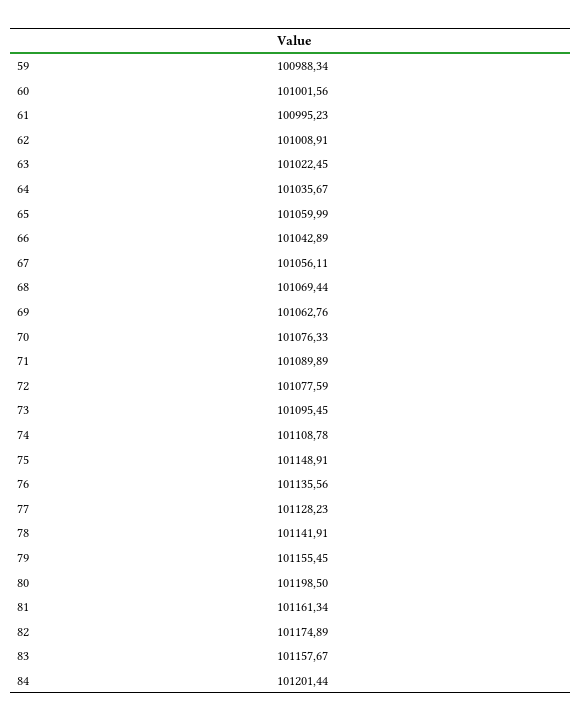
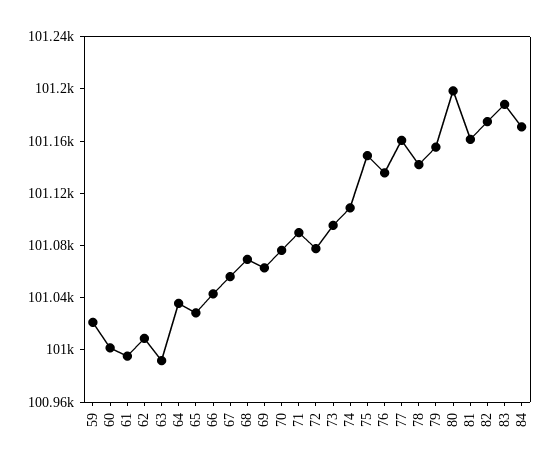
  {
-   "59": 100988.34,
+   "59": 101020,
    "60": 101001.56,
    "61": 100995.23,
    "62": 101008.91,
-   "63": 101022.45,
+   "63": 100990,
    "64": 101035.67,
-   "65": 101059.99,
+   "65": 101030,
    "66": 101042.89,
    "67": 101056.11,
    "68": 101069.44,
    "69": 101062.76,
    "70": 101076.33,
    "71": 101089.89,
    "72": 101077.59,
    "73": 101095.45,
    "74": 101108.78,
    "75": 101148.91,
    "76": 101135.56,
-   "77": 101128.23,
+   "77": 101160,
    "78": 101141.91,
    "79": 101155.45,
    "80": 101198.5,
    "81": 101161.34,
    "82": 101174.89,
-   "83": 101157.67,
+   "83": 101190,
-   "84": 101201.44
+   "84": 101170
  }

